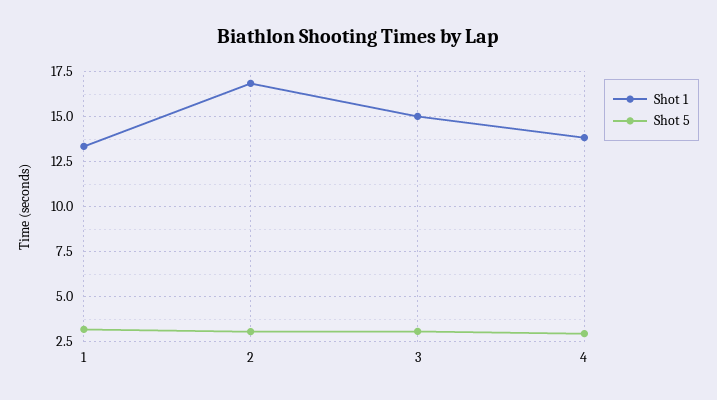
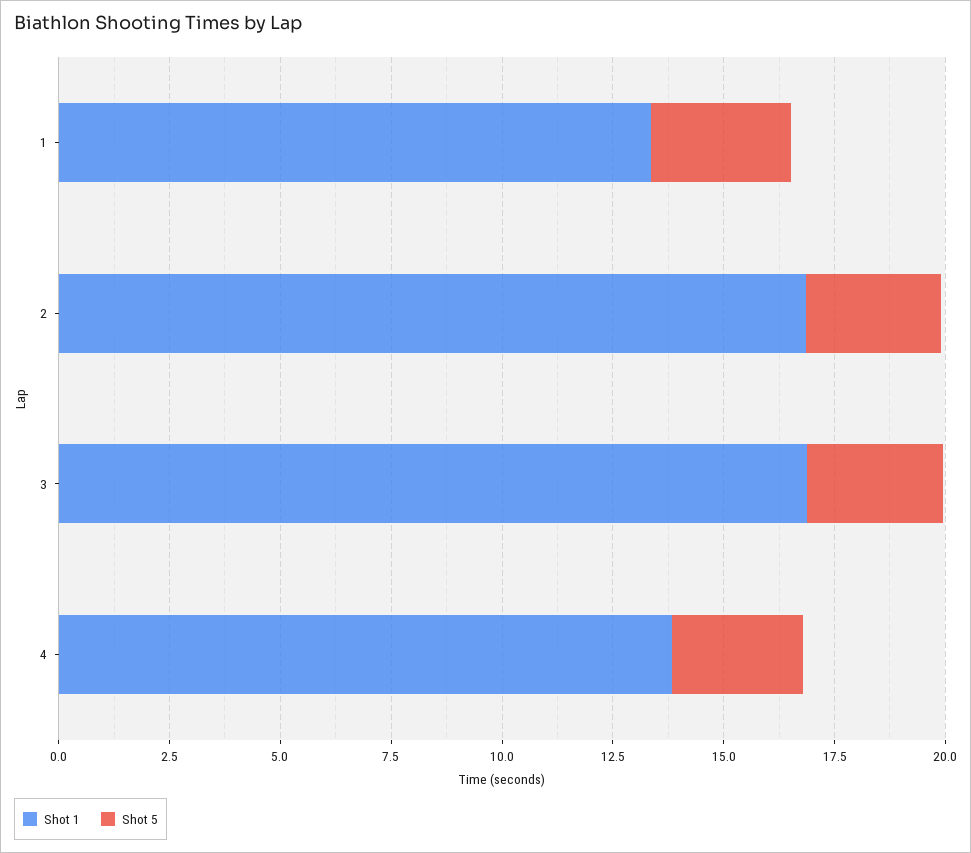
  {
    "Shot 1": {
      "1": 13.5,
      "2": 17,
-     "3": 15,
+     "3": 17,
      "4": 14
    },
    "Shot 5": {
      "1": 3,
      "2": 3,
      "3": 3,
      "4": 3
    }
  }

